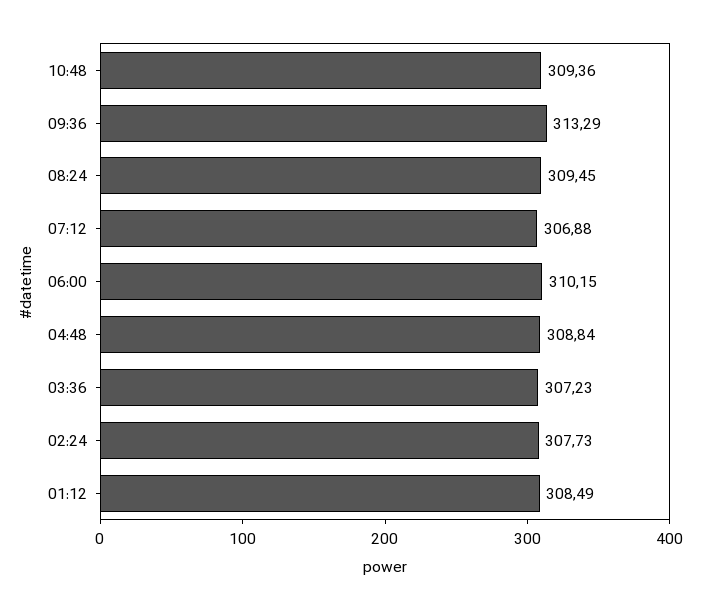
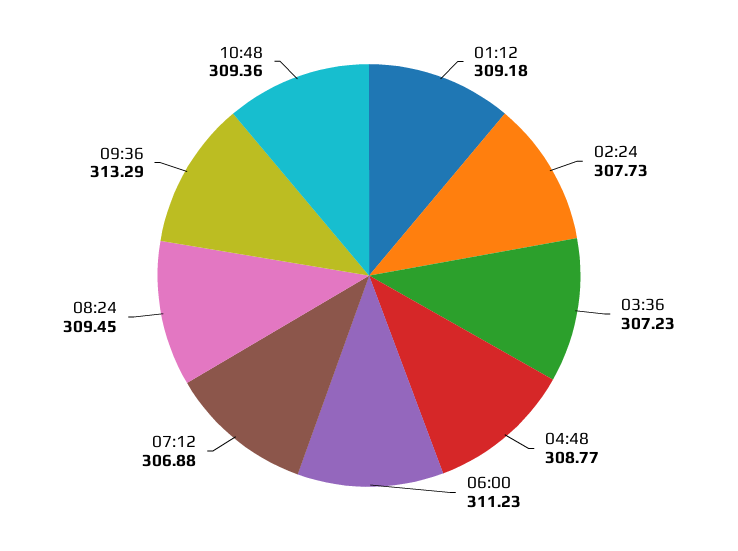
  {
    "10:48": 309.36,
    "09:36": 313.29,
    "08:24": 309.45,
    "07:12": 306.88,
-   "06:00": 310.15,
+   "06:00": 311.23,
-   "04:48": 308.84,
+   "04:48": 308.77,
    "03:36": 307.23,
    "02:24": 307.73,
-   "01:12": 308.49
+   "01:12": 309.18
  }

